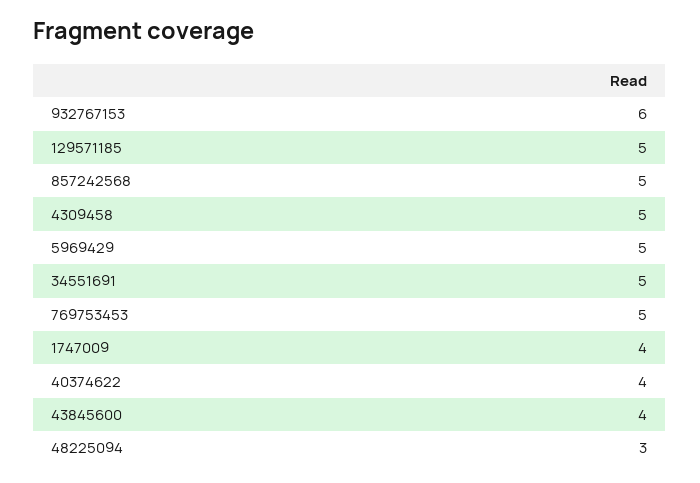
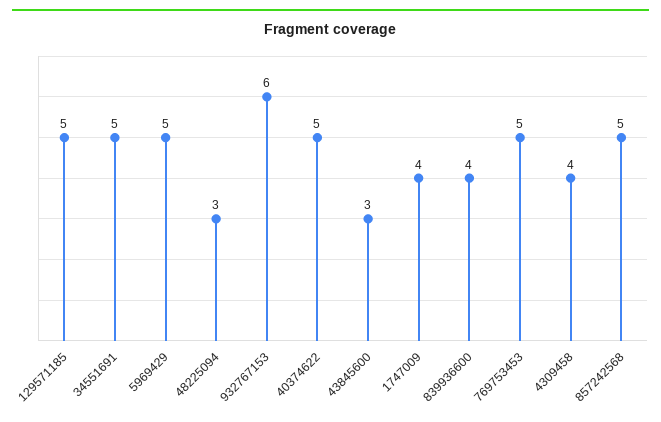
  {
    "932767153": 6,
    "129571185": 5,
    "857242568": 5,
-   "4309458": 5,
+   "4309458": 4,
    "5969429": 5,
    "34551691": 5,
    "769753453": 5,
    "1747009": 4,
-   "40374622": 4,
+   "40374622": 5,
-   "43845600": 4,
+   "43845600": 3,
-   "48225094": 3
+   "48225094": 3,
+   "839936600": 4
  }

